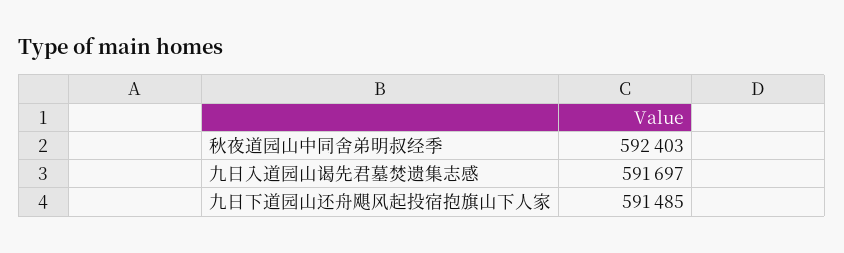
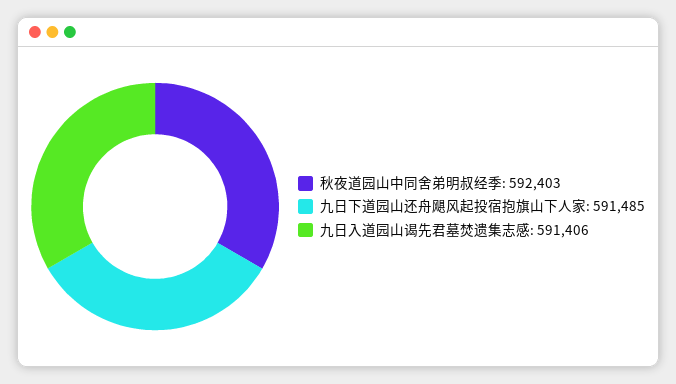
  {
    "秋夜道园山中同舍弟明叔经季": 592403,
-   "九日入道园山谒先君墓焚遗集志感": 591697,
+   "九日入道园山谒先君墓焚遗集志感": 591406,
    "九日下道园山还舟飓风起投宿抱旗山下人家": 591485
  }

